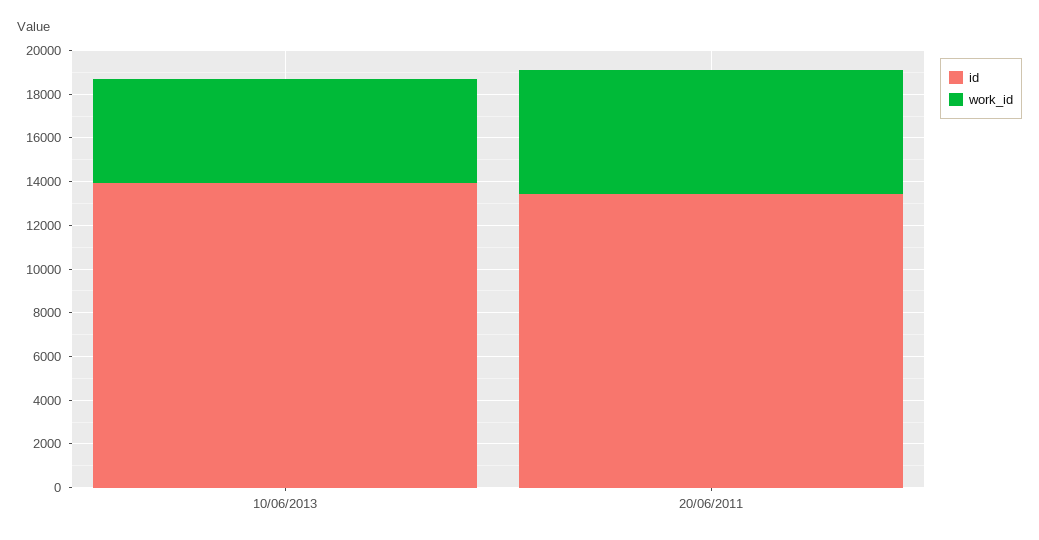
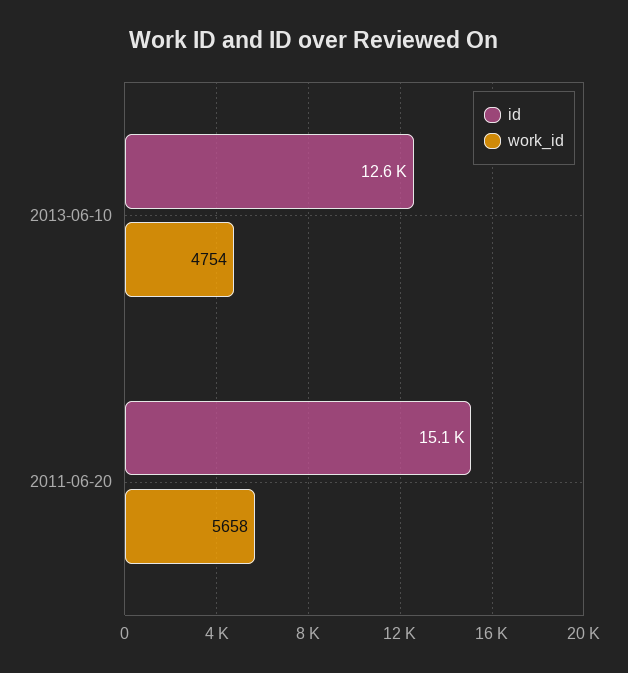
  {
    "id": {
-     "10/06/2013": 14000,
+     "10/06/2013": 12600,
-     "20/06/2011": 13500
+     "20/06/2011": 15100
    },
    "work_id": {
      "10/06/2013": 4754,
      "20/06/2011": 5658
    }
  }

